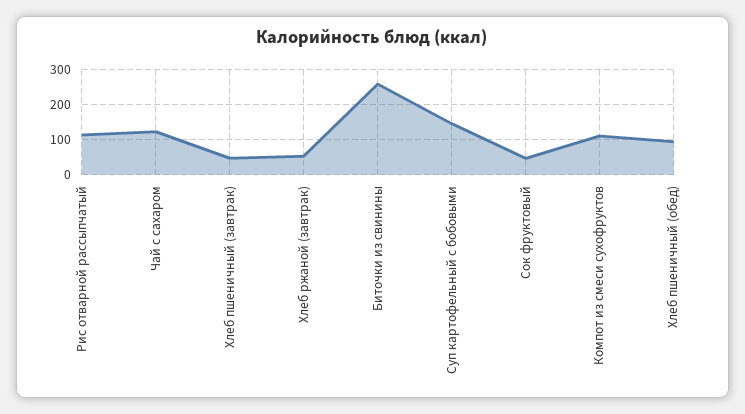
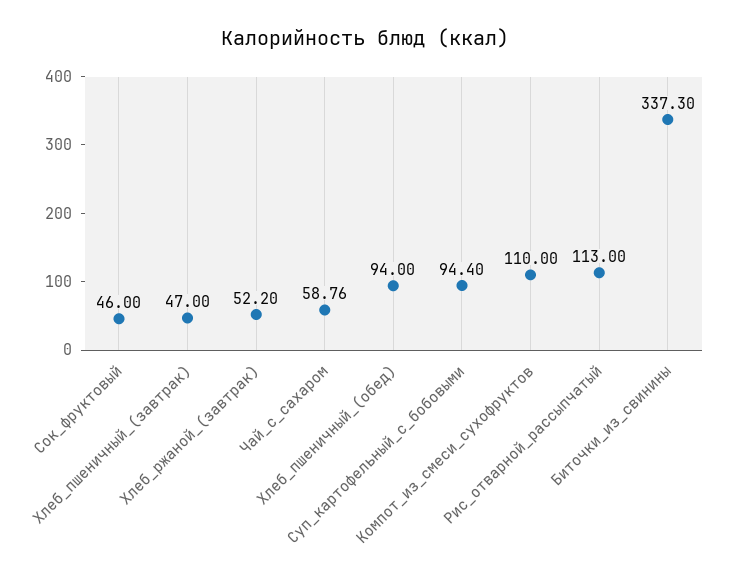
  {
    "Рис отварной рассыпчатый": 113,
-   "Чай с сахаром": 120,
+   "Чай с сахаром": 58.76,
    "Хлеб пшеничный (завтрак)": 47,
    "Хлеб ржаной (завтрак)": 52.2,
-   "Биточки из свинины": 260,
+   "Биточки из свинины": 337.3,
-   "Суп картофельный с бобовыми": 140,
+   "Суп картофельный с бобовыми": 94.4,
    "Сок фруктовый": 46,
    "Компот из смеси сухофруктов": 110,
    "Хлеб пшеничный (обед)": 94
  }

